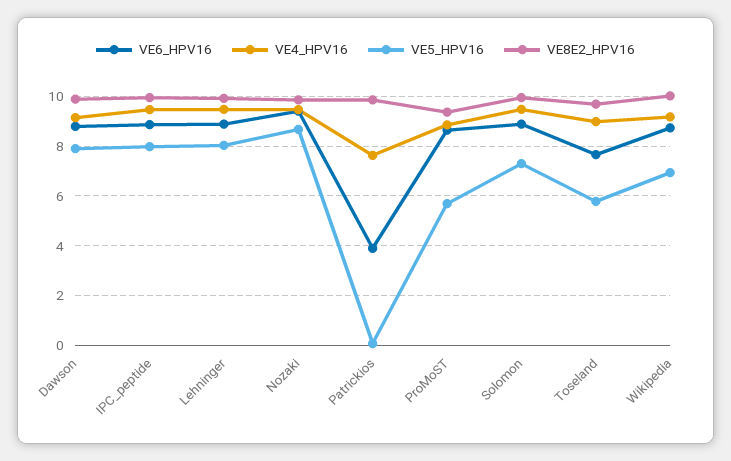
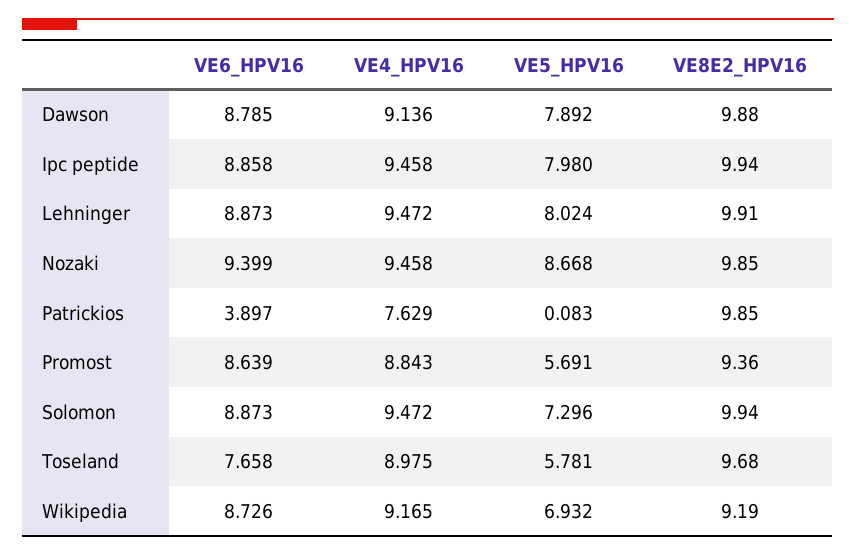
  {
    "VE6_HPV16": {
      "Dawson": 8.785,
      "IPC_peptide": 8.858,
      "Lehninger": 8.873,
      "Nozaki": 9.399,
      "Patrickios": 3.897,
      "ProMoST": 8.639,
      "Solomon": 8.873,
      "Toseland": 7.658,
      "Wikipedia": 8.726
    },
    "VE4_HPV16": {
      "Dawson": 9.136,
      "IPC_peptide": 9.458,
      "Lehninger": 9.472,
      "Nozaki": 9.458,
      "Patrickios": 7.629,
      "ProMoST": 8.843,
      "Solomon": 9.472,
      "Toseland": 8.975,
      "Wikipedia": 9.165
    },
    "VE5_HPV16": {
      "Dawson": 7.892,
      "IPC_peptide": 7.98,
      "Lehninger": 8.024,
      "Nozaki": 8.668,
      "Patrickios": 0.083,
      "ProMoST": 5.691,
      "Solomon": 7.296,
      "Toseland": 5.781,
      "Wikipedia": 6.932
    },
    "VE8E2_HPV16": {
      "Dawson": 9.88,
      "IPC_peptide": 9.94,
      "Lehninger": 9.91,
      "Nozaki": 9.85,
      "Patrickios": 9.85,
      "ProMoST": 9.36,
      "Solomon": 9.94,
      "Toseland": 9.68,
-     "Wikipedia": 10
+     "Wikipedia": 9.19
    }
  }

